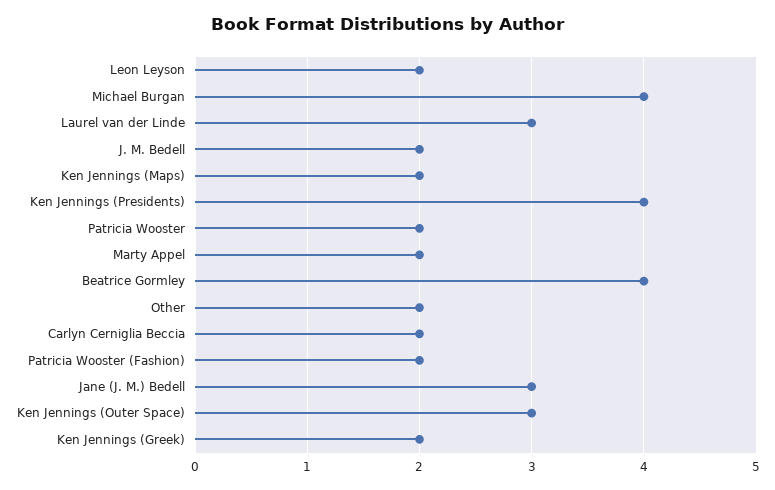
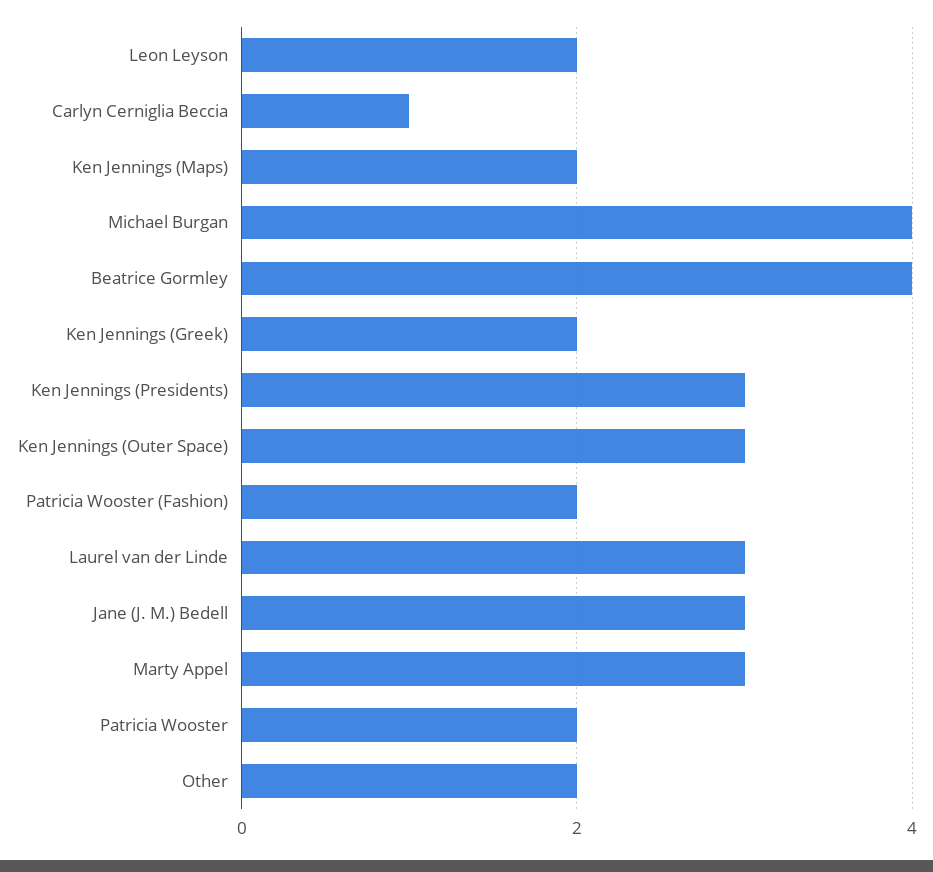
  {
    "Leon Leyson": 2,
    "Michael Burgan": 4,
    "Laurel van der Linde": 3,
-   "J. M. Bedell": 2,
    "Ken Jennings (Maps)": 2,
-   "Ken Jennings (Presidents)": 4,
+   "Ken Jennings (Presidents)": 3,
    "Patricia Wooster": 2,
-   "Marty Appel": 2,
+   "Marty Appel": 3,
    "Beatrice Gormley": 4,
    "Other": 2,
-   "Carlyn Cerniglia Beccia": 2,
+   "Carlyn Cerniglia Beccia": 1,
    "Patricia Wooster (Fashion)": 2,
    "Jane (J. M.) Bedell": 3,
    "Ken Jennings (Outer Space)": 3,
    "Ken Jennings (Greek)": 2
  }

